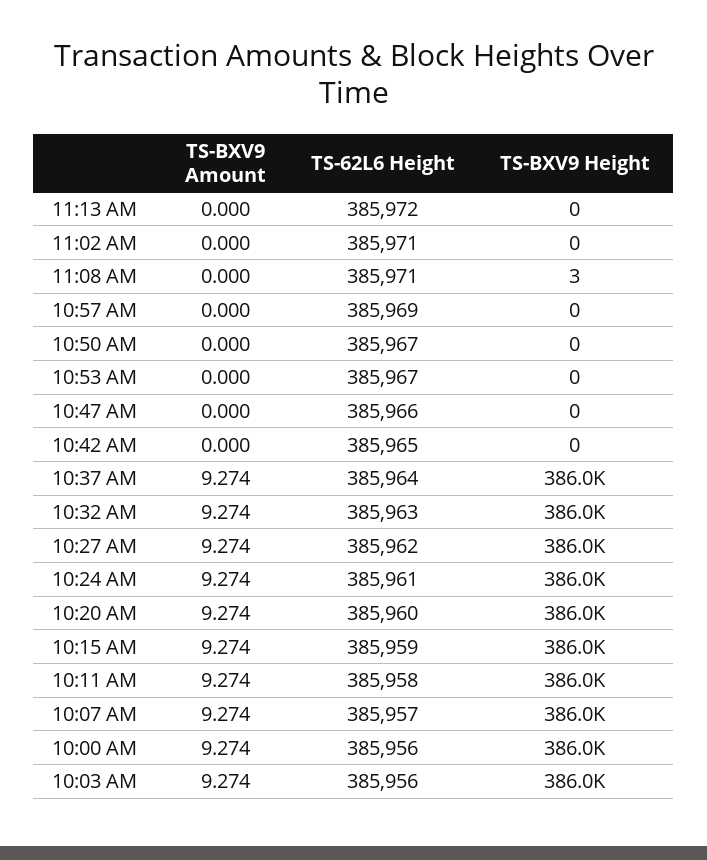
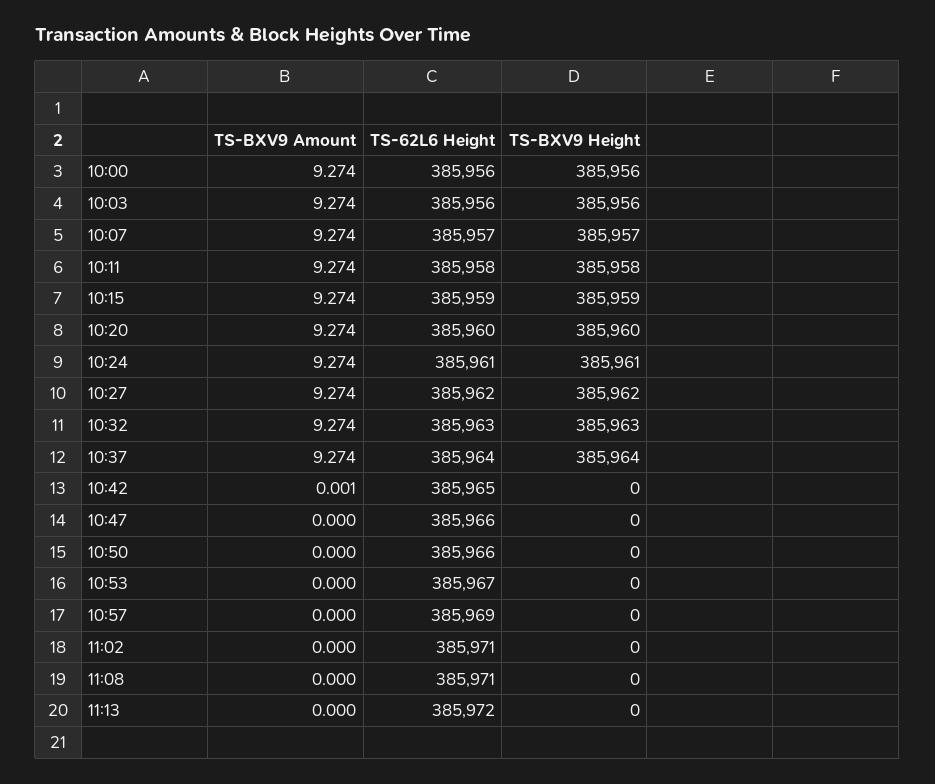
  {
    "TS-BXV9 Amount": {
      "11:13 AM": 0,
      "11:02 AM": 0,
      "11:08 AM": 0,
      "10:57 AM": 0,
      "10:50 AM": 0,
      "10:53 AM": 0,
      "10:47 AM": 0,
-     "10:42 AM": 0,
+     "10:42 AM": 0.001,
      "10:37 AM": 9.274,
      "10:32 AM": 9.274,
      "10:27 AM": 9.274,
      "10:24 AM": 9.274,
      "10:20 AM": 9.274,
      "10:15 AM": 9.274,
      "10:11 AM": 9.274,
      "10:07 AM": 9.274,
      "10:00 AM": 9.274,
      "10:03 AM": 9.274
    },
    "TS-62L6 Height": {
      "11:13 AM": 385972,
      "11:02 AM": 385971,
      "11:08 AM": 385971,
      "10:57 AM": 385969,
-     "10:50 AM": 385967,
+     "10:50 AM": 385966,
      "10:53 AM": 385967,
      "10:47 AM": 385966,
      "10:42 AM": 385965,
      "10:37 AM": 385964,
      "10:32 AM": 385963,
      "10:27 AM": 385962,
      "10:24 AM": 385961,
      "10:20 AM": 385960,
      "10:15 AM": 385959,
      "10:11 AM": 385958,
      "10:07 AM": 385957,
      "10:00 AM": 385956,
      "10:03 AM": 385956
    },
    "TS-BXV9 Height": {
      "11:13 AM": 0,
      "11:02 AM": 0,
-     "11:08 AM": 3,
+     "11:08 AM": 0,
      "10:57 AM": 0,
      "10:50 AM": 0,
      "10:53 AM": 0,
      "10:47 AM": 0,
      "10:42 AM": 0,
      "10:37 AM": 385964,
      "10:32 AM": 385963,
      "10:27 AM": 385962,
      "10:24 AM": 385961,
      "10:20 AM": 385960,
      "10:15 AM": 385959,
      "10:11 AM": 385958,
      "10:07 AM": 385957,
      "10:00 AM": 385956,
      "10:03 AM": 385956
    }
  }

